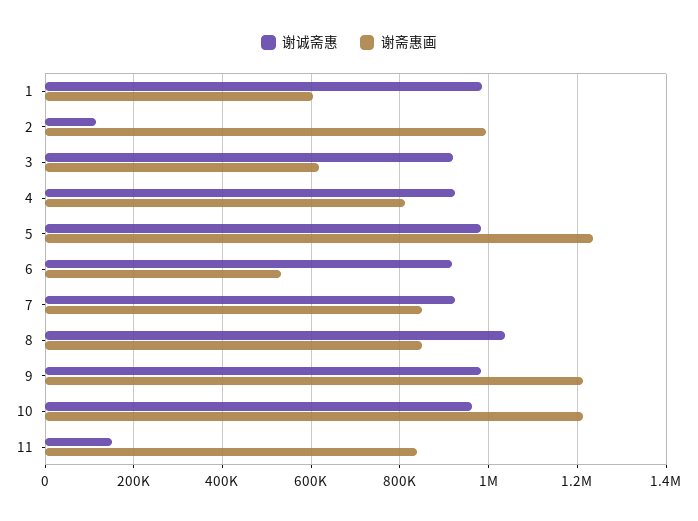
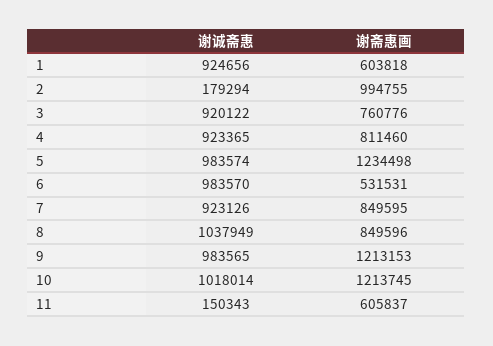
  {
    "谢诚斋惠": {
-     "1": 980000,
+     "1": 924656,
-     "2": 120000,
+     "2": 179294,
      "3": 920122,
      "4": 923365,
      "5": 983574,
-     "6": 920000,
+     "6": 983570,
      "7": 923126,
      "8": 1037949,
      "9": 983565,
-     "10": 960000,
+     "10": 1018014,
      "11": 150343
    },
    "谢斋惠画": {
      "1": 603818,
      "2": 994755,
-     "3": 620000,
+     "3": 760776,
      "4": 811460,
      "5": 1234498,
      "6": 531531,
      "7": 849595,
      "8": 849596,
      "9": 1213153,
      "10": 1213745,
-     "11": 840000
+     "11": 605837
    }
  }

